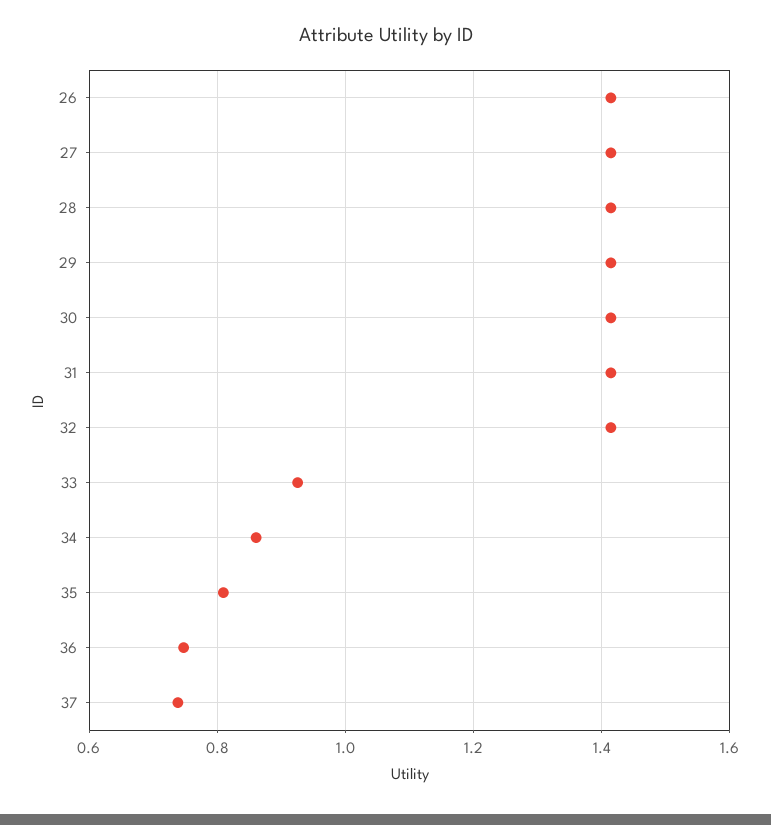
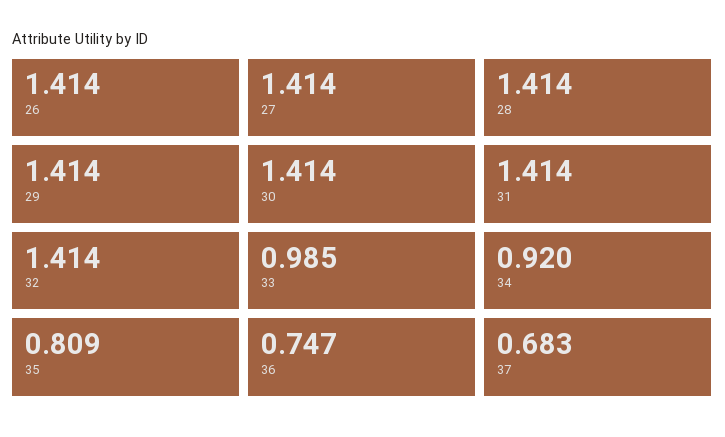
  {
    "26": 1.414,
    "27": 1.414,
    "28": 1.414,
    "29": 1.414,
    "30": 1.414,
    "31": 1.414,
    "32": 1.414,
-   "33": 0.92,
+   "33": 0.985,
-   "34": 0.86,
+   "34": 0.92,
    "35": 0.809,
    "36": 0.747,
-   "37": 0.74
+   "37": 0.683
  }

